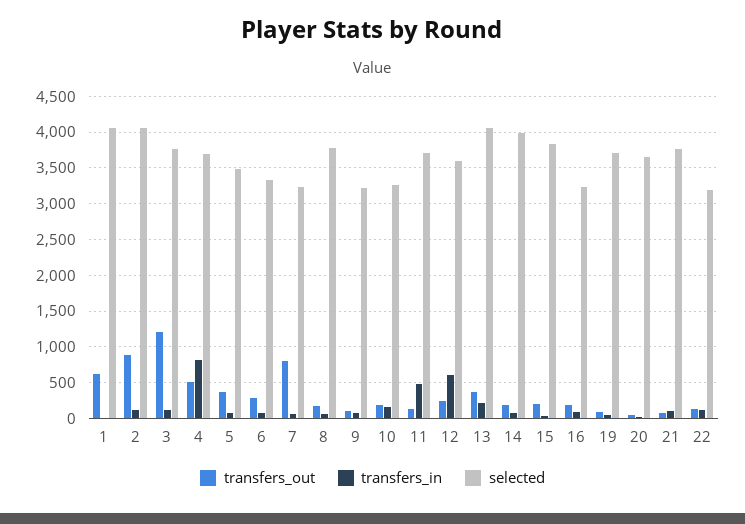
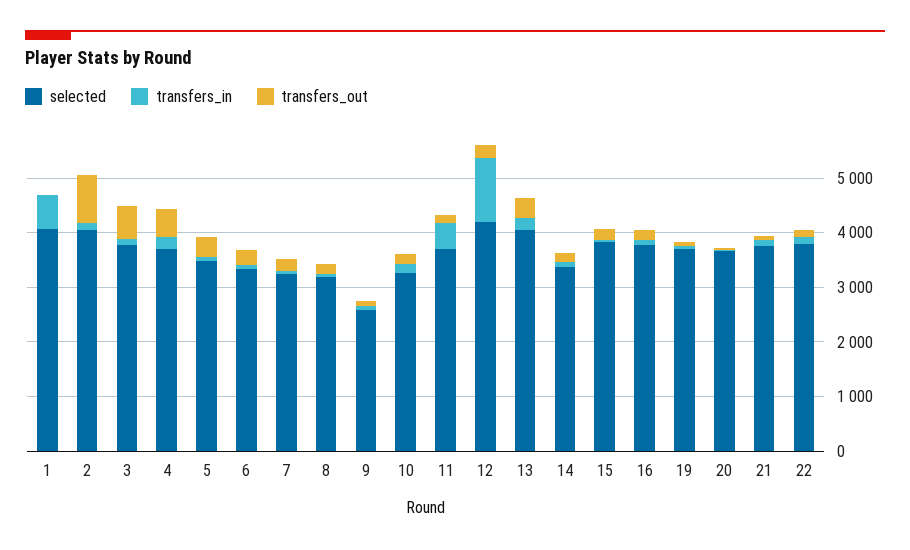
  {
    "transfers_out": {
-     "1": 600,
+     "1": 0,
      "2": 900,
-     "3": 1200,
+     "3": 600,
      "4": 500,
      "5": 400,
      "6": 300,
-     "7": 800,
+     "7": 200,
      "8": 200,
      "9": 100,
      "10": 200,
      "11": 100,
      "12": 200,
      "13": 400,
      "14": 200,
      "15": 200,
      "16": 200,
      "19": 100,
      "20": 0,
      "21": 100,
      "22": 100
    },
    "transfers_in": {
-     "1": 0,
+     "1": 600,
      "2": 100,
      "3": 100,
-     "4": 800,
+     "4": 200,
      "5": 100,
      "6": 100,
      "7": 100,
      "8": 100,
      "9": 100,
      "10": 200,
      "11": 500,
-     "12": 600,
+     "12": 1200,
      "13": 200,
      "14": 100,
      "15": 0,
      "16": 100,
      "19": 0,
      "20": 0,
      "21": 100,
      "22": 100
    },
    "selected": {
      "1": 4100,
      "2": 4100,
      "3": 3800,
      "4": 3700,
      "5": 3500,
      "6": 3300,
      "7": 3200,
-     "8": 3800,
+     "8": 3200,
-     "9": 3200,
+     "9": 2600,
      "10": 3300,
      "11": 3700,
-     "12": 3600,
+     "12": 4200,
      "13": 4100,
-     "14": 4000,
+     "14": 3400,
      "15": 3800,
-     "16": 3200,
+     "16": 3800,
      "19": 3700,
      "20": 3700,
      "21": 3800,
-     "22": 3200
+     "22": 3800
    }
  }

